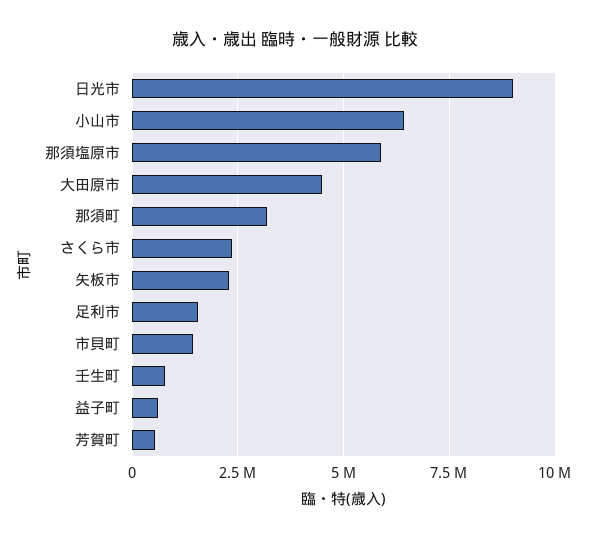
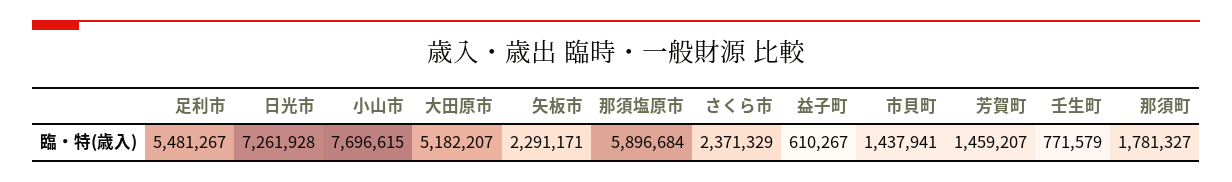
  {
-   "日光市": 9000000,
+   "日光市": 7261928,
-   "小山市": 6500000,
+   "小山市": 7696615,
    "那須塩原市": 5896684,
-   "大田原市": 4500000,
+   "大田原市": 5182207,
-   "那須町": 3250000,
+   "那須町": 1781327,
    "さくら市": 2371329,
    "矢板市": 2291171,
-   "足利市": 1500000,
+   "足利市": 5481267,
    "市貝町": 1437941,
    "壬生町": 771579,
    "益子町": 610267,
-   "芳賀町": 500000
+   "芳賀町": 1459207
  }

